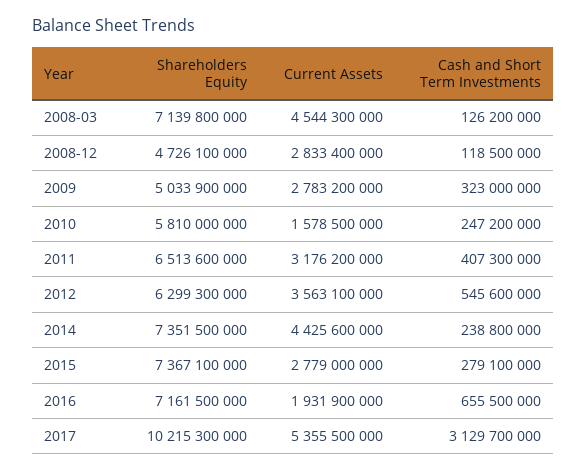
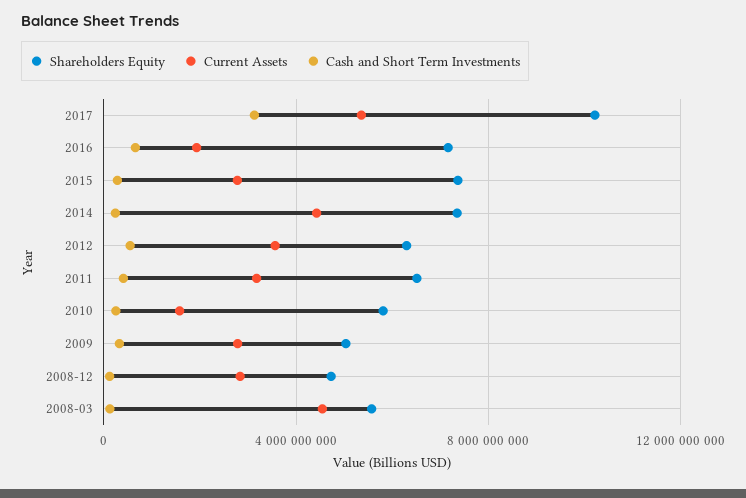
  {
    "Shareholders Equity": {
-     "2008-03": 7139800000,
+     "2008-03": 5500000000,
      "2008-12": 4726100000,
      "2009": 5033900000,
      "2010": 5810000000,
      "2011": 6513600000,
      "2012": 6299300000,
      "2014": 7351500000,
      "2015": 7367100000,
      "2016": 7161500000,
      "2017": 10215300000
    },
    "Current Assets": {
      "2008-03": 4544300000,
      "2008-12": 2833400000,
      "2009": 2783200000,
      "2010": 1578500000,
      "2011": 3176200000,
      "2012": 3563100000,
      "2014": 4425600000,
      "2015": 2779000000,
      "2016": 1931900000,
      "2017": 5355500000
    },
    "Cash and Short Term Investments": {
      "2008-03": 126200000,
      "2008-12": 118500000,
      "2009": 323000000,
      "2010": 247200000,
      "2011": 407300000,
      "2012": 545600000,
      "2014": 238800000,
      "2015": 279100000,
      "2016": 655500000,
      "2017": 3129700000
    }
  }

